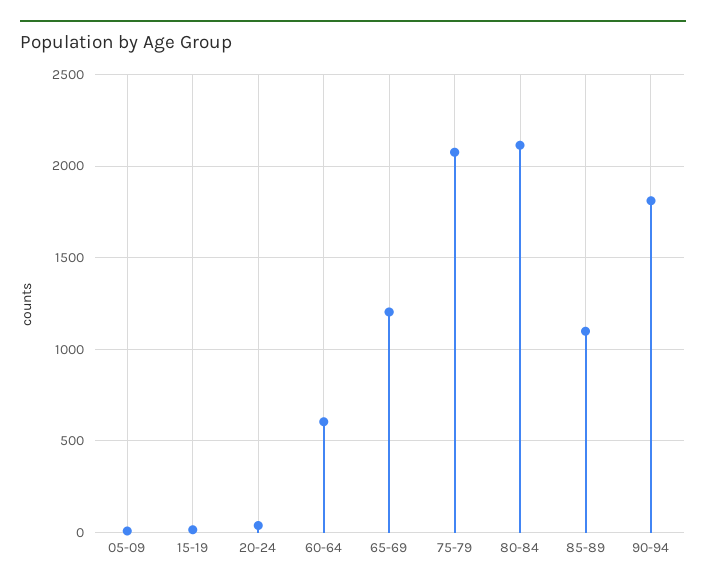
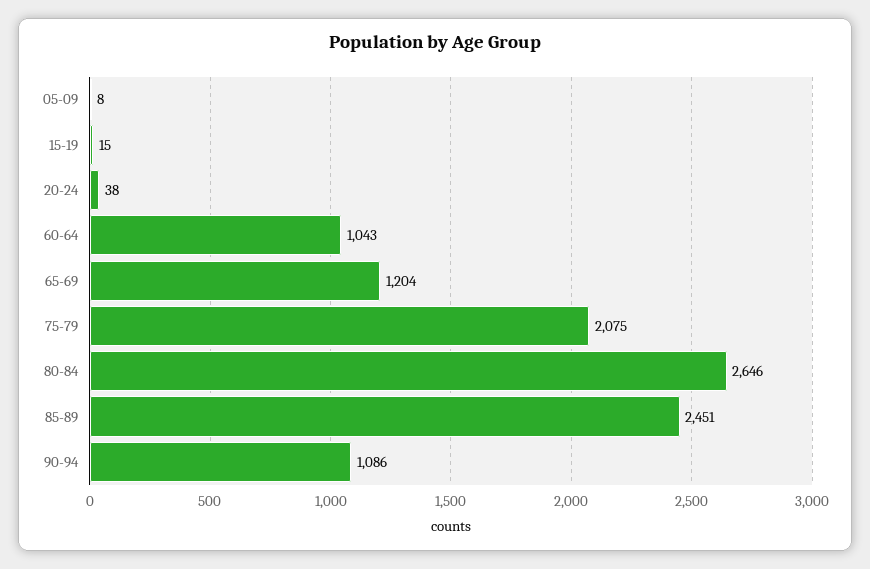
  {
    "05-09": 8,
    "15-19": 15,
    "20-24": 38,
-   "60-64": 600,
+   "60-64": 1043,
    "65-69": 1204,
    "75-79": 2075,
-   "80-84": 2100,
+   "80-84": 2646,
-   "85-89": 1100,
+   "85-89": 2451,
-   "90-94": 1800
+   "90-94": 1086
  }

